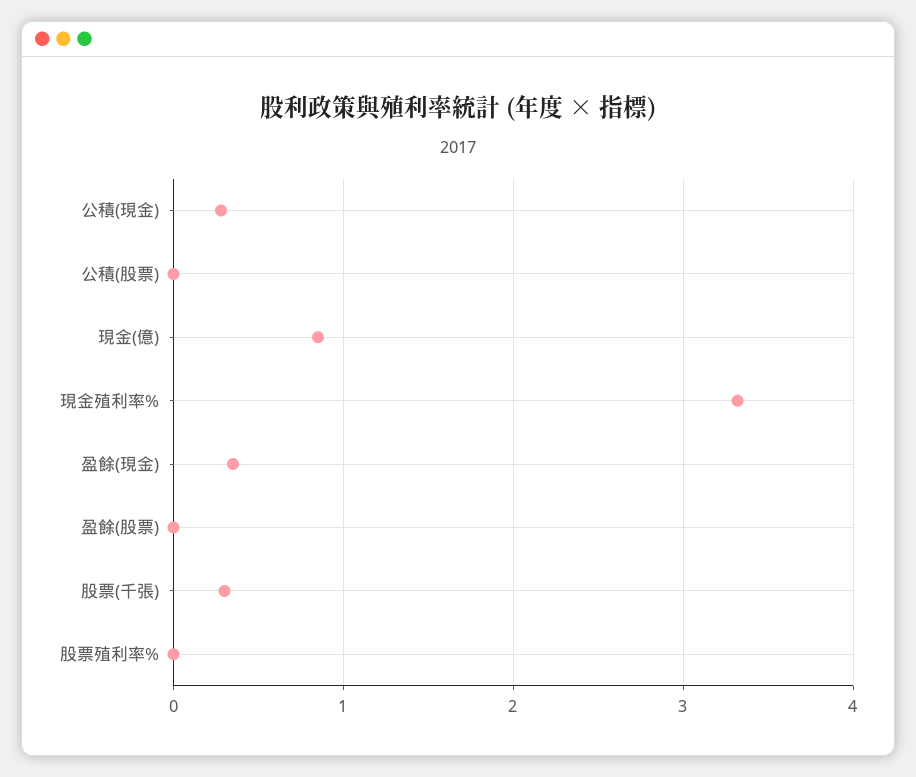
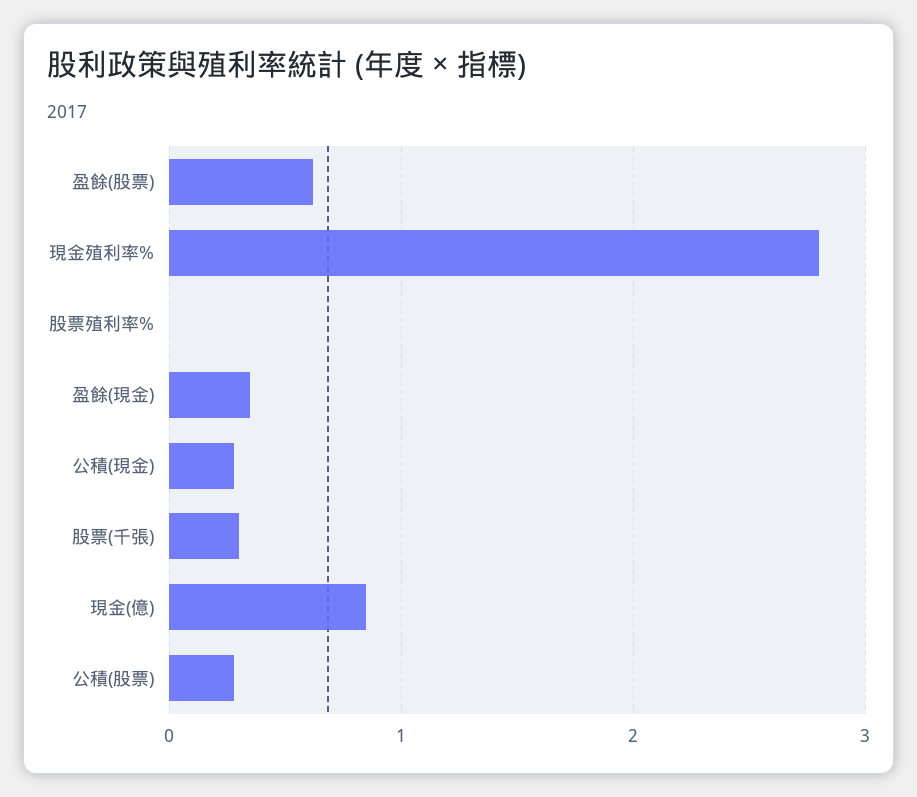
  {
    "公積(現金)": 0.3,
-   "公積(股票)": 0,
+   "公積(股票)": 0.3,
    "現金(億)": 0.9,
-   "現金殖利率%": 3.3,
+   "現金殖利率%": 2.8,
    "盈餘(現金)": 0.4,
-   "盈餘(股票)": 0,
+   "盈餘(股票)": 0.6,
    "股票(千張)": 0.3,
    "股票殖利率%": 0
  }

